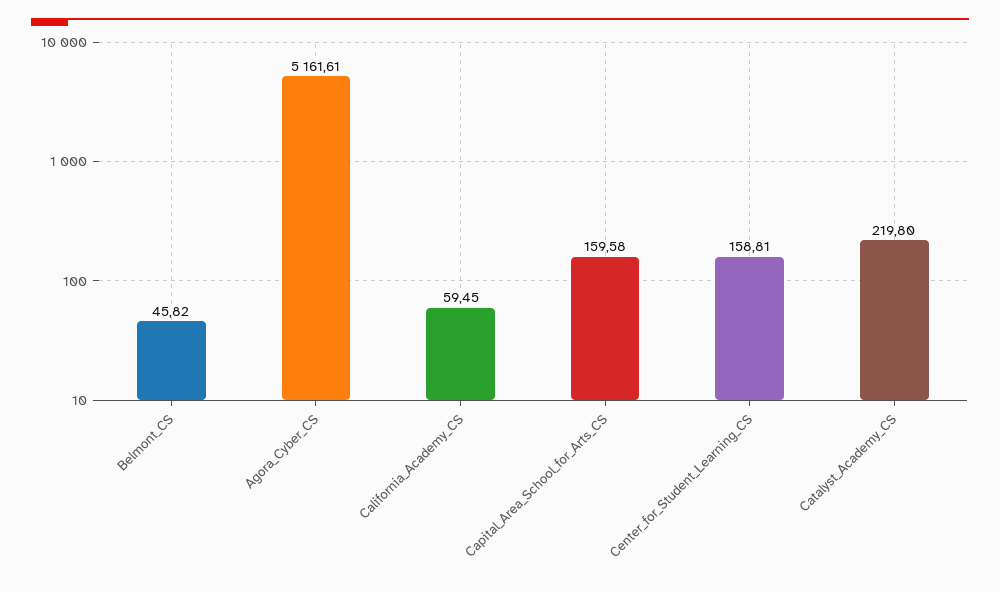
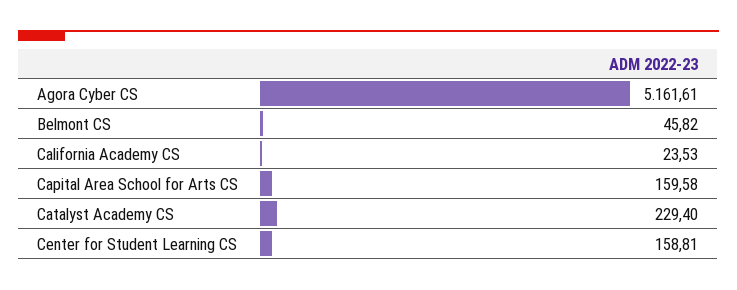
  {
    "Belmont_CS": 45.82,
    "Agora_Cyber_CS": 5161.61,
-   "California_Academy_CS": 59.45,
+   "California_Academy_CS": 23.53,
    "Capital_Area_School_for_Arts_CS": 159.58,
    "Center_for_Student_Learning_CS": 158.81,
-   "Catalyst_Academy_CS": 219.8
+   "Catalyst_Academy_CS": 229.4
  }

